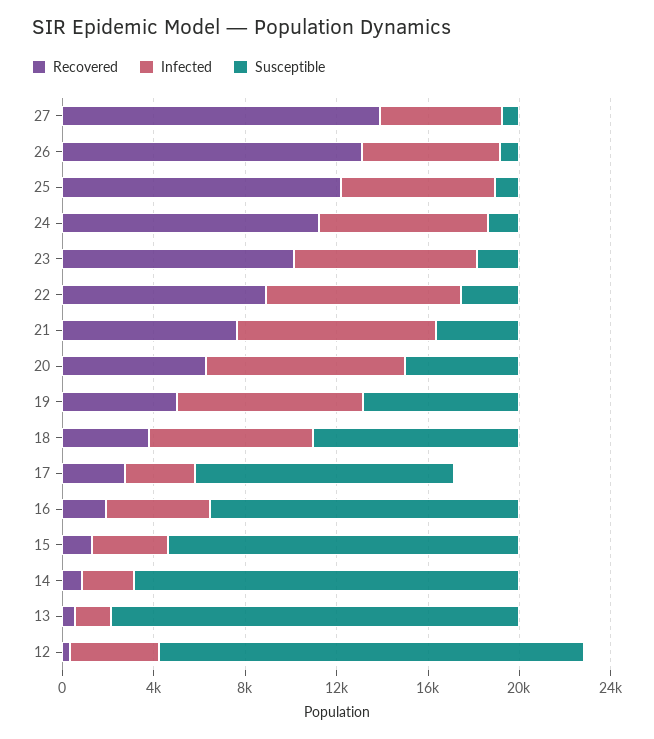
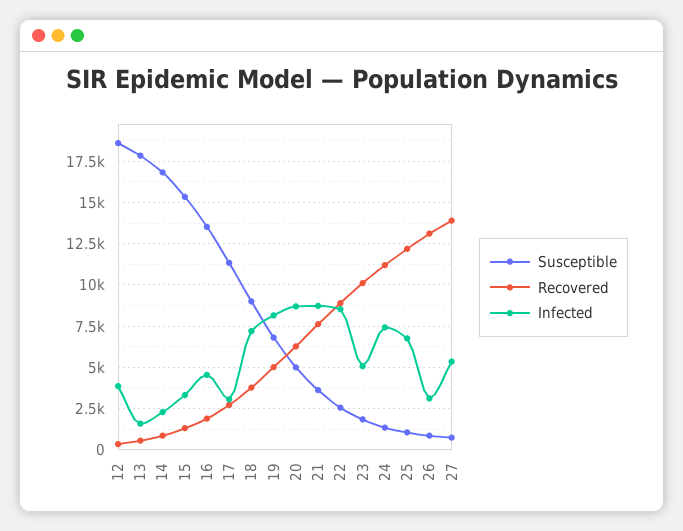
  {
    "Recovered": {
      "27": 14000,
      "26": 13000,
      "25": 12000,
      "24": 11000,
      "23": 10000,
      "22": 9000,
      "21": 7500,
      "20": 6500,
      "19": 5000,
      "18": 4000,
      "17": 2500,
      "16": 2000,
      "15": 1500,
      "14": 1000,
      "13": 500,
      "12": 500
    },
    "Infected": {
      "27": 5500,
-     "26": 6000,
+     "26": 3000,
      "25": 7000,
      "24": 7500,
-     "23": 8000,
+     "23": 5000,
      "22": 8500,
      "21": 8500,
      "20": 8500,
      "19": 8000,
      "18": 7000,
      "17": 3000,
      "16": 4500,
      "15": 3500,
      "14": 2500,
      "13": 1500,
      "12": 4000
    },
    "Susceptible": {
      "27": 500,
      "26": 1000,
      "25": 1000,
      "24": 1500,
      "23": 2000,
      "22": 2500,
      "21": 3500,
      "20": 5000,
      "19": 7000,
      "18": 9000,
      "17": 11500,
      "16": 13500,
      "15": 15500,
      "14": 17000,
      "13": 18000,
      "12": 18500
    }
  }

